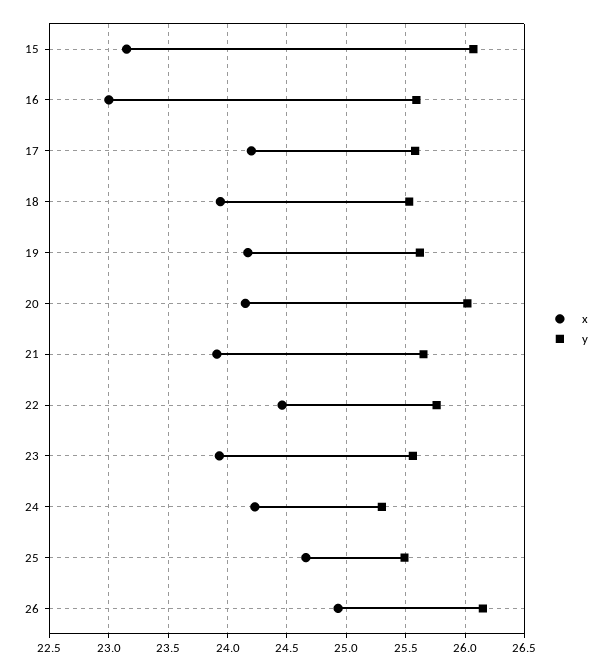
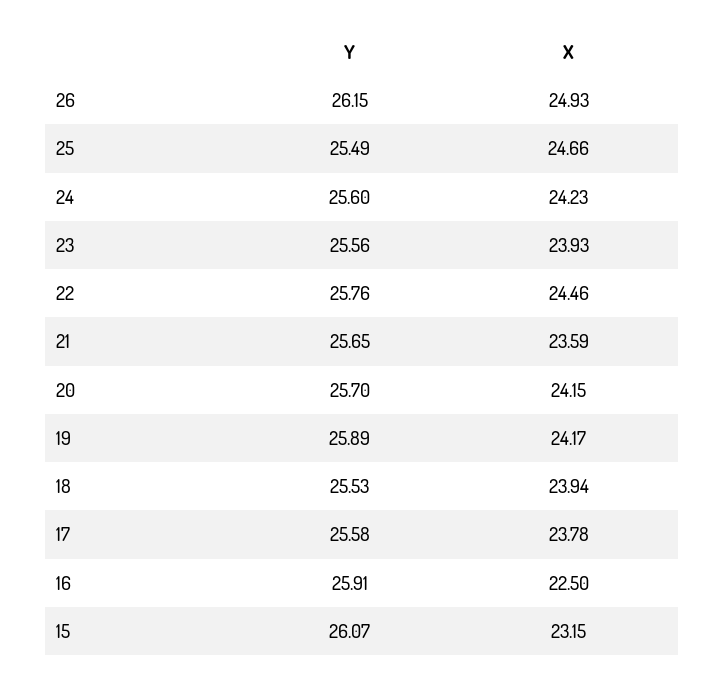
  {
    "x": {
      "15": 23.15,
-     "16": 23,
+     "16": 22.5,
-     "17": 24.2,
+     "17": 23.78,
      "18": 23.94,
      "19": 24.17,
      "20": 24.15,
-     "21": 23.9,
+     "21": 23.59,
      "22": 24.46,
      "23": 23.93,
      "24": 24.23,
      "25": 24.66,
      "26": 24.93
    },
    "y": {
      "15": 26.07,
-     "16": 25.6,
+     "16": 25.91,
      "17": 25.58,
      "18": 25.53,
-     "19": 25.6,
+     "19": 25.89,
-     "20": 26,
+     "20": 25.7,
      "21": 25.65,
      "22": 25.76,
      "23": 25.56,
-     "24": 25.3,
+     "24": 25.6,
      "25": 25.49,
      "26": 26.15
    }
  }

